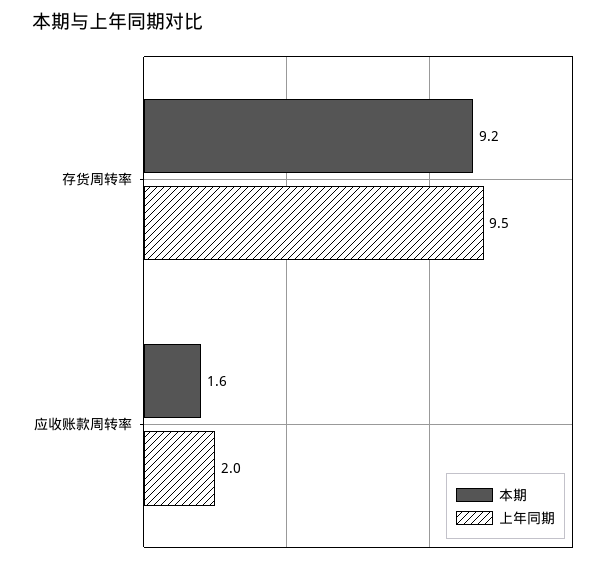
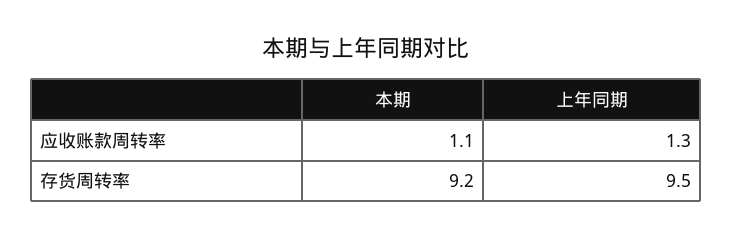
  {
    "本期": {
      "存货周转率": 9.2,
-     "应收账款周转率": 1.6
+     "应收账款周转率": 1.1
    },
    "上年同期": {
      "存货周转率": 9.5,
-     "应收账款周转率": 2
+     "应收账款周转率": 1.3
    }
  }

